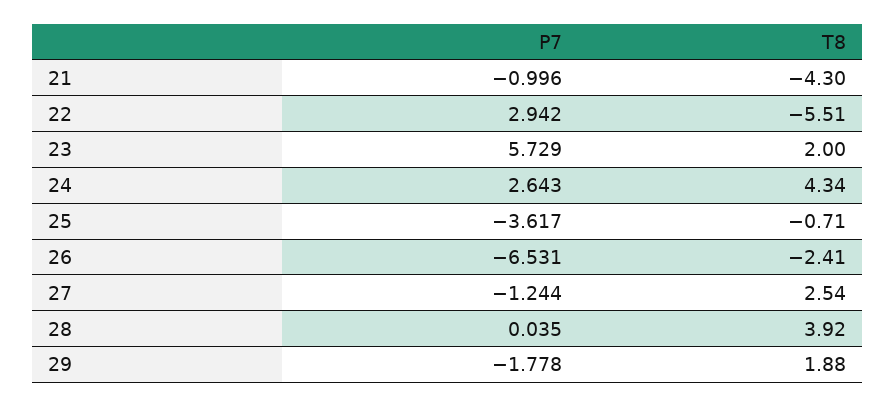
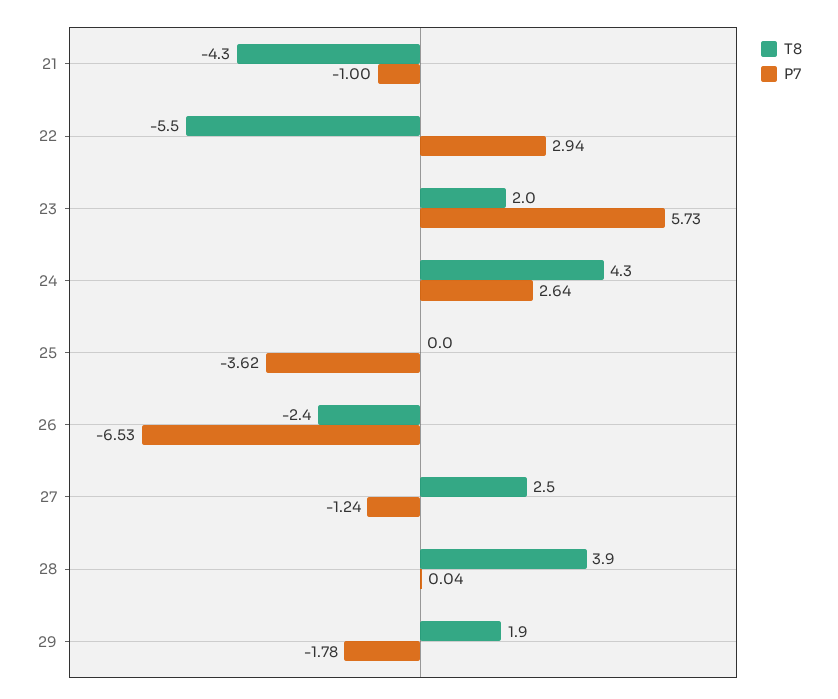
  {
    "P7": {
      "21": -0.996,
      "22": 2.942,
      "23": 5.729,
      "24": 2.643,
      "25": -3.617,
      "26": -6.531,
      "27": -1.244,
      "28": 0.035,
      "29": -1.778
    },
    "T8": {
      "21": -4.3,
      "22": -5.51,
      "23": 2,
      "24": 4.34,
-     "25": -0.71,
+     "25": 0,
      "26": -2.41,
      "27": 2.54,
      "28": 3.92,
      "29": 1.88
    }
  }

